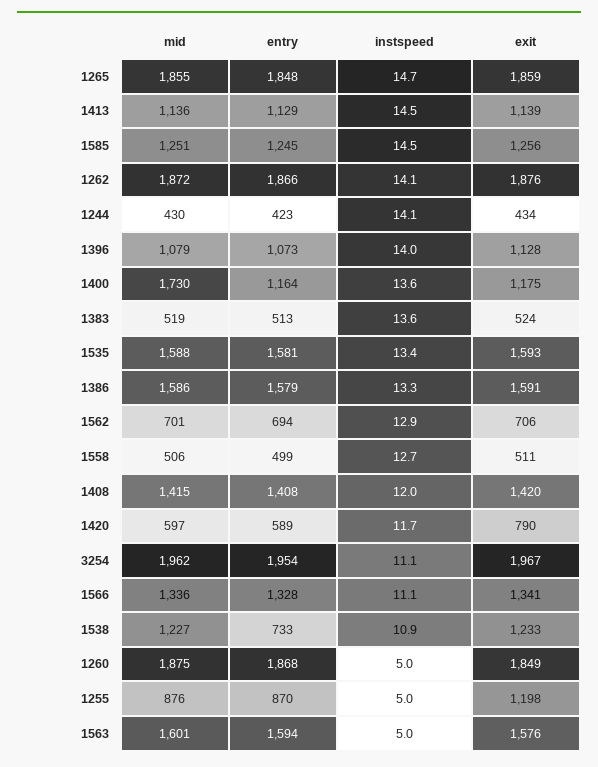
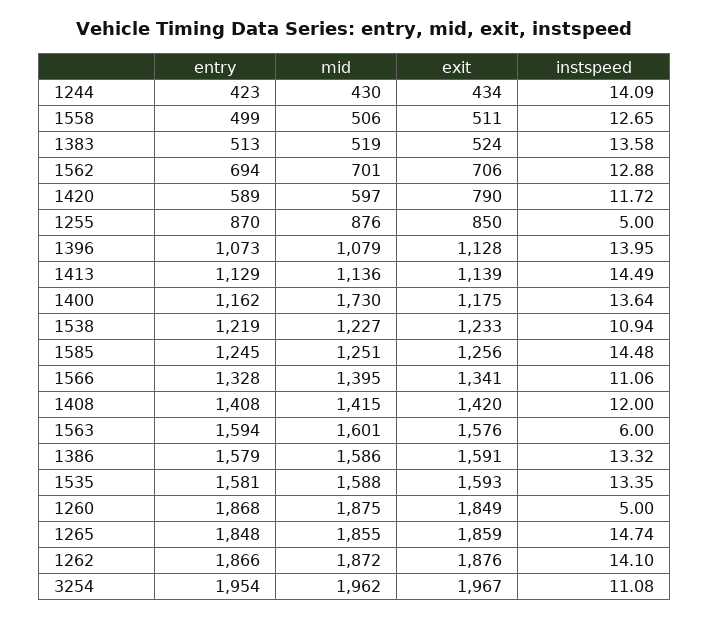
  {
    "mid": {
      "1265": 1855,
      "1413": 1136,
      "1585": 1251,
      "1262": 1872,
      "1244": 430,
      "1396": 1079,
      "1400": 1730,
      "1383": 519,
      "1535": 1588,
      "1386": 1586,
      "1562": 701,
      "1558": 506,
      "1408": 1415,
      "1420": 597,
      "3254": 1962,
-     "1566": 1336,
+     "1566": 1395,
      "1538": 1227,
      "1260": 1875,
      "1255": 876,
      "1563": 1601
    },
    "entry": {
      "1265": 1848,
      "1413": 1129,
      "1585": 1245,
      "1262": 1866,
      "1244": 423,
      "1396": 1073,
-     "1400": 1164,
+     "1400": 1162,
      "1383": 513,
      "1535": 1581,
      "1386": 1579,
      "1562": 694,
      "1558": 499,
      "1408": 1408,
      "1420": 589,
      "3254": 1954,
      "1566": 1328,
-     "1538": 733,
+     "1538": 1219,
      "1260": 1868,
      "1255": 870,
      "1563": 1594
    },
    "instspeed": {
      "1265": 14.74,
      "1413": 14.49,
      "1585": 14.48,
      "1262": 14.1,
      "1244": 14.09,
      "1396": 13.95,
      "1400": 13.64,
      "1383": 13.58,
      "1535": 13.35,
      "1386": 13.32,
      "1562": 12.88,
      "1558": 12.65,
      "1408": 12,
      "1420": 11.72,
      "3254": 11.08,
      "1566": 11.06,
      "1538": 10.94,
      "1260": 5,
      "1255": 5,
-     "1563": 5
+     "1563": 6
    },
    "exit": {
      "1265": 1859,
      "1413": 1139,
      "1585": 1256,
      "1262": 1876,
      "1244": 434,
      "1396": 1128,
      "1400": 1175,
      "1383": 524,
      "1535": 1593,
      "1386": 1591,
      "1562": 706,
      "1558": 511,
      "1408": 1420,
      "1420": 790,
      "3254": 1967,
      "1566": 1341,
      "1538": 1233,
      "1260": 1849,
-     "1255": 1198,
+     "1255": 850,
      "1563": 1576
    }
  }

